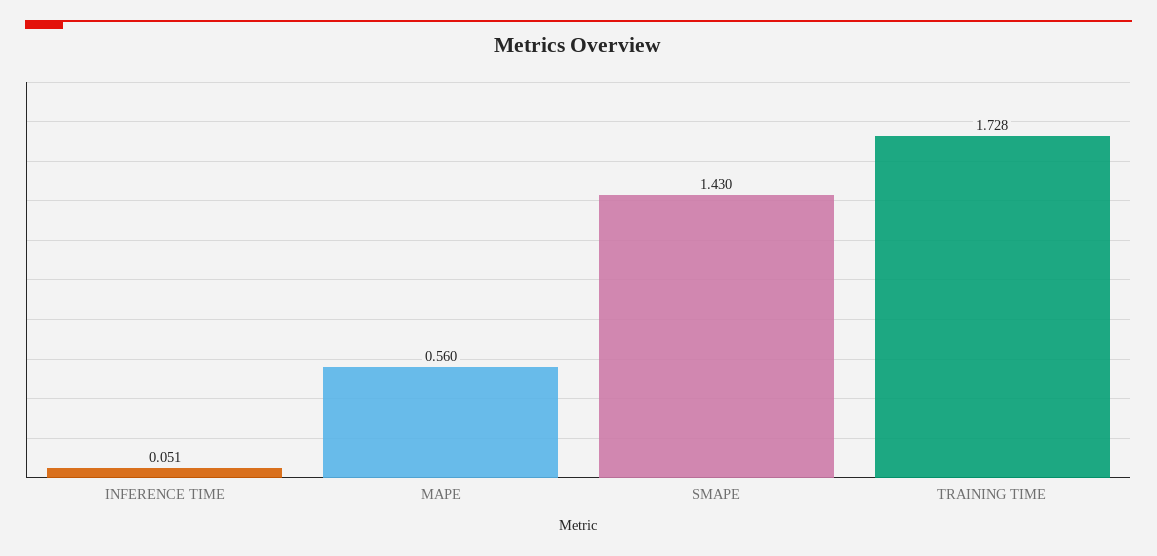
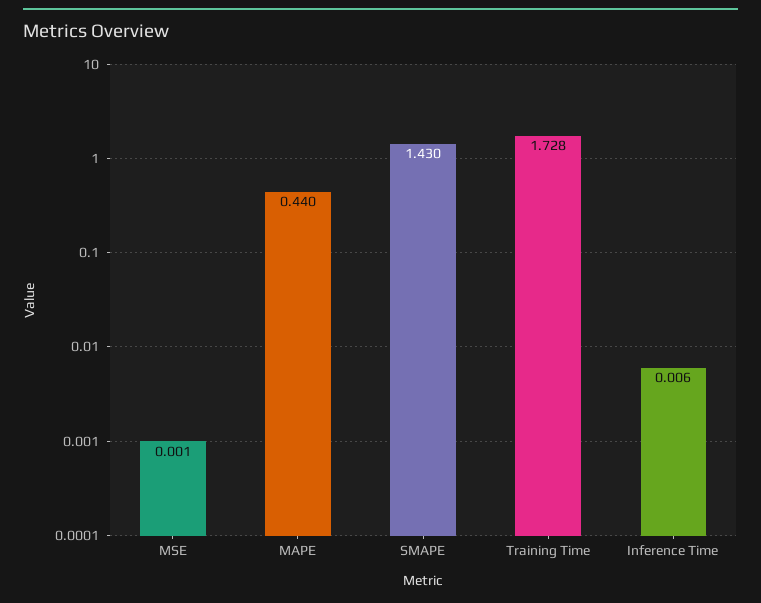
  {
-   "INFERENCE TIME": 0.051,
+   "INFERENCE TIME": 0.006,
-   "MAPE": 0.56,
+   "MAPE": 0.44,
    "SMAPE": 1.43,
-   "TRAINING TIME": 1.728
+   "TRAINING TIME": 1.728,
+   "MSE": 0.001
  }

